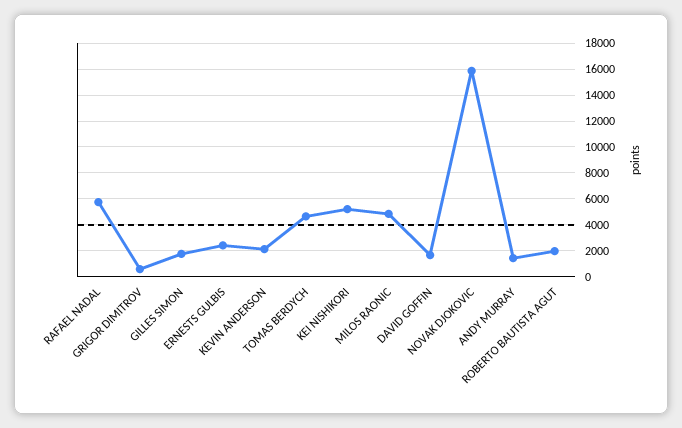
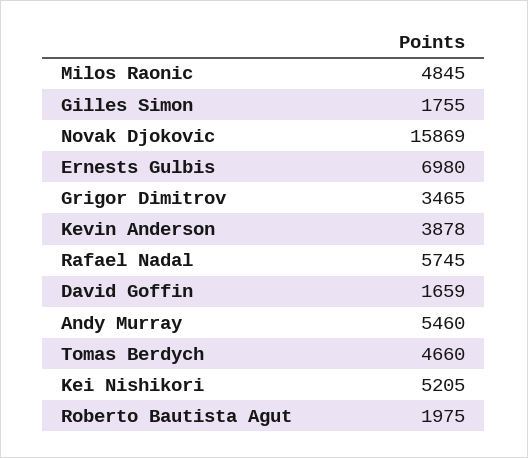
  {
    "RAFAEL NADAL": 5745,
-   "GRIGOR DIMITROV": 500,
+   "GRIGOR DIMITROV": 3465,
    "GILLES SIMON": 1755,
-   "ERNESTS GULBIS": 2500,
+   "ERNESTS GULBIS": 6980,
-   "KEVIN ANDERSON": 2000,
+   "KEVIN ANDERSON": 3878,
    "TOMAS BERDYCH": 4660,
    "KEI NISHIKORI": 5205,
    "MILOS RAONIC": 4845,
    "DAVID GOFFIN": 1659,
    "NOVAK DJOKOVIC": 15869,
-   "ANDY MURRAY": 1500,
+   "ANDY MURRAY": 5460,
    "ROBERTO BAUTISTA AGUT": 1975
  }

